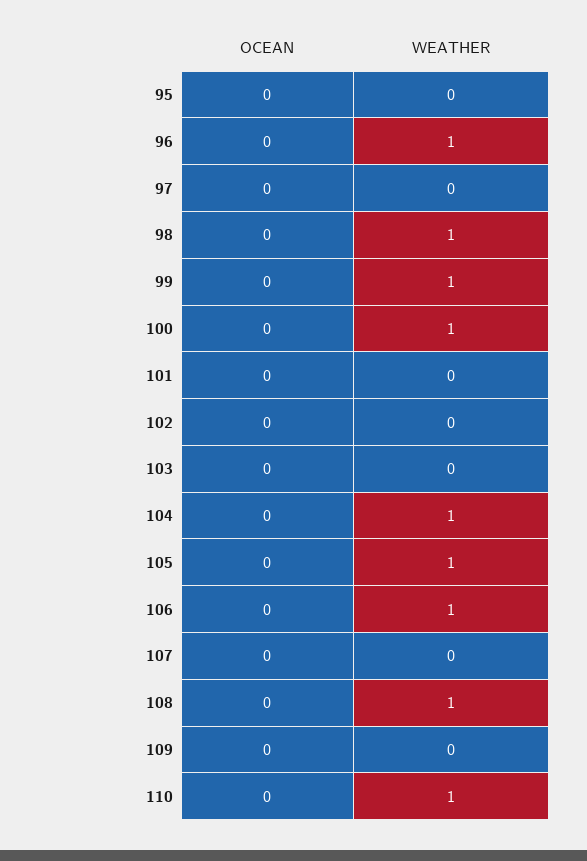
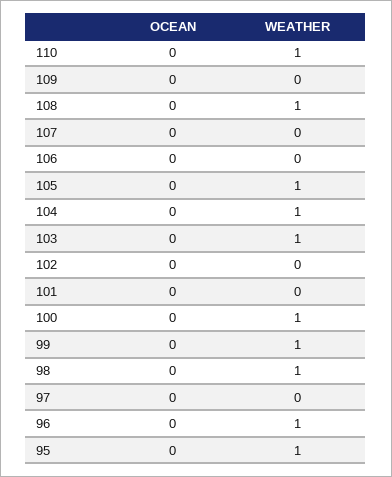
  {
    "OCEAN": {
      "95": 0,
      "96": 0,
      "97": 0,
      "98": 0,
      "99": 0,
      "100": 0,
      "101": 0,
      "102": 0,
      "103": 0,
      "104": 0,
      "105": 0,
      "106": 0,
      "107": 0,
      "108": 0,
      "109": 0,
      "110": 0
    },
    "WEATHER": {
-     "95": 0,
+     "95": 1,
      "96": 1,
      "97": 0,
      "98": 1,
      "99": 1,
      "100": 1,
      "101": 0,
      "102": 0,
-     "103": 0,
+     "103": 1,
      "104": 1,
      "105": 1,
-     "106": 1,
+     "106": 0,
      "107": 0,
      "108": 1,
      "109": 0,
      "110": 1
    }
  }

